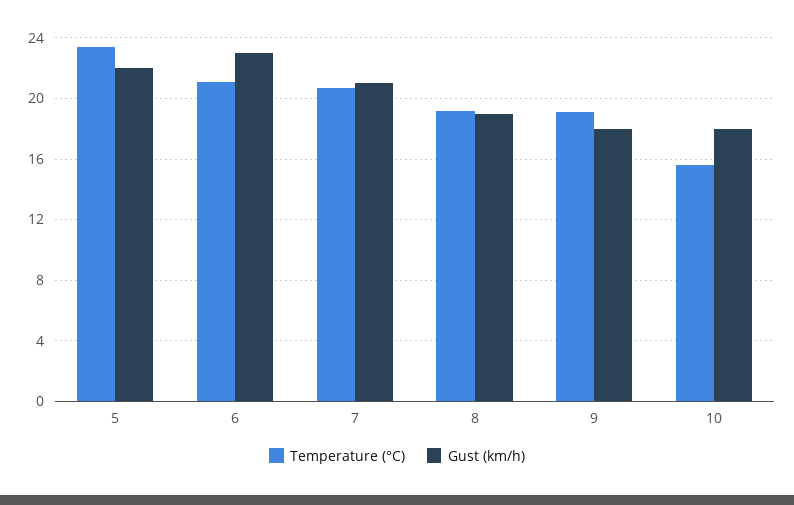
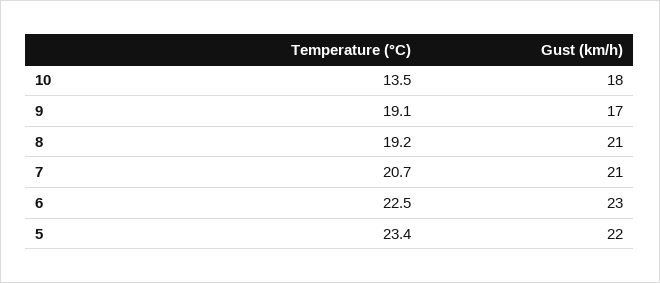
  {
    "Temperature (°C)": {
      "5": 23.4,
-     "6": 21,
+     "6": 22.5,
      "7": 20.7,
      "8": 19.2,
      "9": 19.1,
-     "10": 15.5
+     "10": 13.5
    },
    "Gust (km/h)": {
      "5": 22,
      "6": 23,
      "7": 21,
-     "8": 19,
+     "8": 21,
-     "9": 18,
+     "9": 17,
      "10": 18
    }
  }

